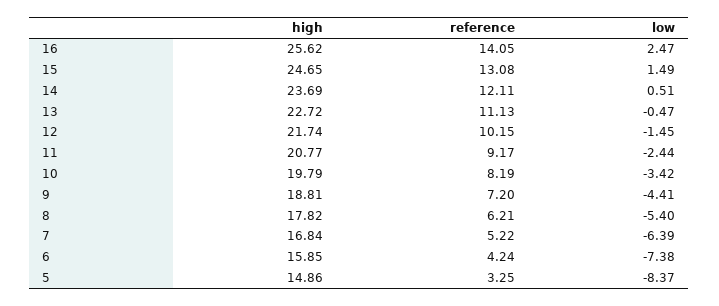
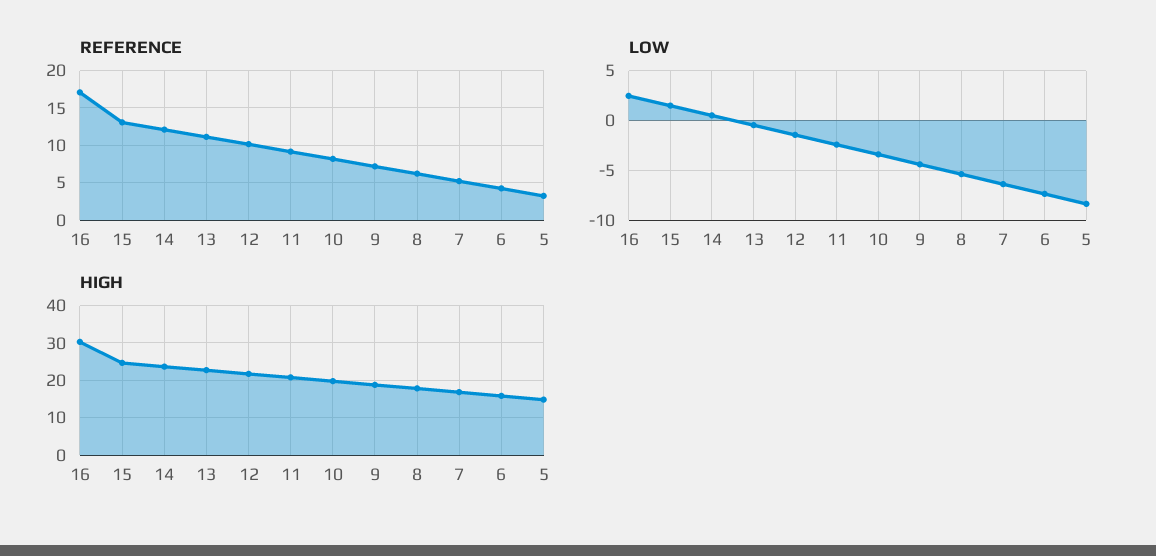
  {
    "high": {
-     "16": 25.62,
+     "16": 30,
      "15": 24.65,
      "14": 23.69,
      "13": 22.72,
      "12": 21.74,
      "11": 20.77,
      "10": 19.79,
      "9": 18.81,
      "8": 17.82,
      "7": 16.84,
      "6": 15.85,
      "5": 14.86
    },
    "reference": {
-     "16": 14.05,
+     "16": 17,
      "15": 13.08,
      "14": 12.11,
      "13": 11.13,
      "12": 10.15,
      "11": 9.17,
      "10": 8.19,
      "9": 7.2,
      "8": 6.21,
      "7": 5.22,
      "6": 4.24,
      "5": 3.25
    },
    "low": {
      "16": 2.47,
      "15": 1.49,
      "14": 0.51,
      "13": -0.47,
      "12": -1.45,
      "11": -2.44,
      "10": -3.42,
      "9": -4.41,
      "8": -5.4,
      "7": -6.39,
      "6": -7.38,
      "5": -8.37
    }
  }

